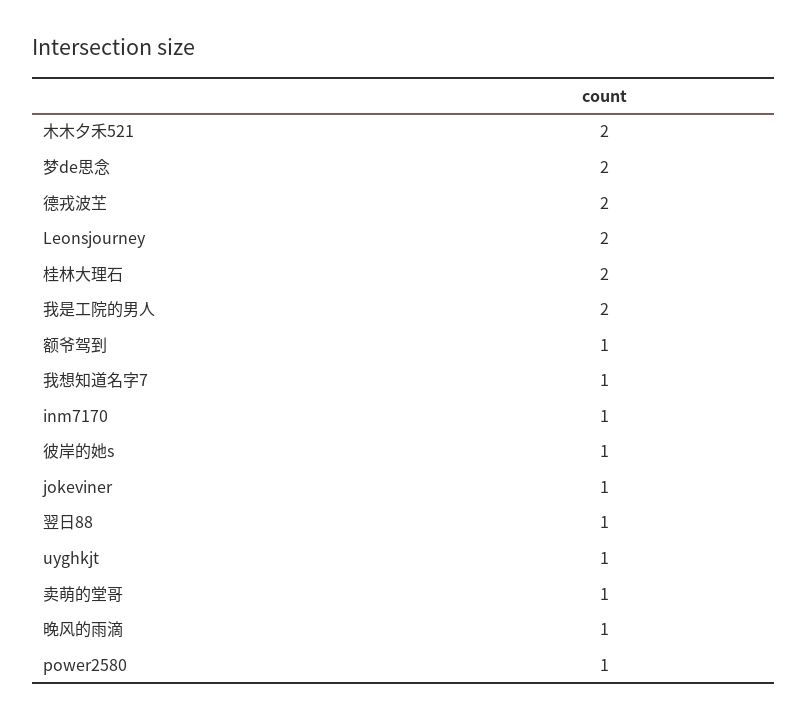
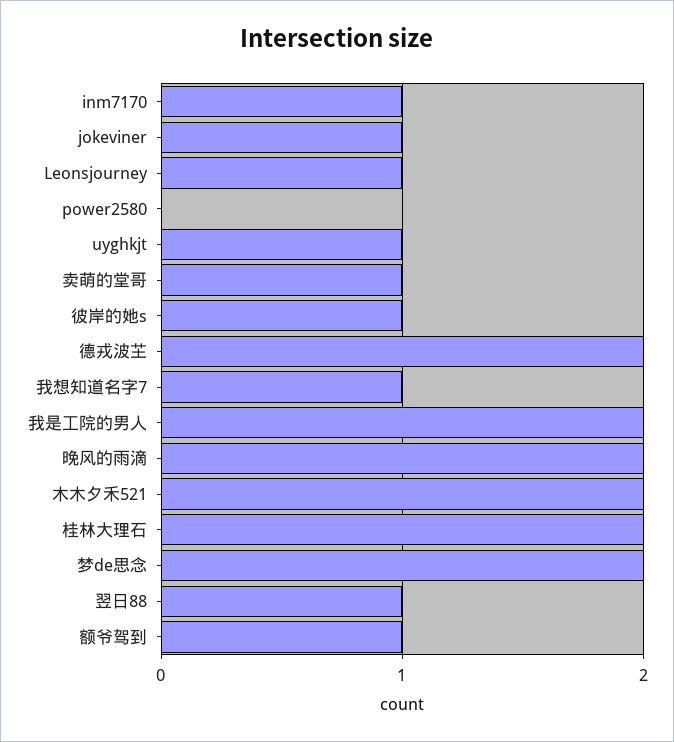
  {
    "木木夕禾521": 2,
    "梦de思念": 2,
    "德戎波芏": 2,
-   "Leonsjourney": 2,
+   "Leonsjourney": 1,
    "桂林大理石": 2,
    "我是工院的男人": 2,
    "额爷驾到": 1,
    "我想知道名字7": 1,
    "inm7170": 1,
    "彼岸的她s": 1,
    "jokeviner": 1,
    "翌日88": 1,
    "uyghkjt": 1,
    "卖萌的堂哥": 1,
-   "晚风的雨滴": 1,
+   "晚风的雨滴": 2,
-   "power2580": 1
+   "power2580": 0
  }

